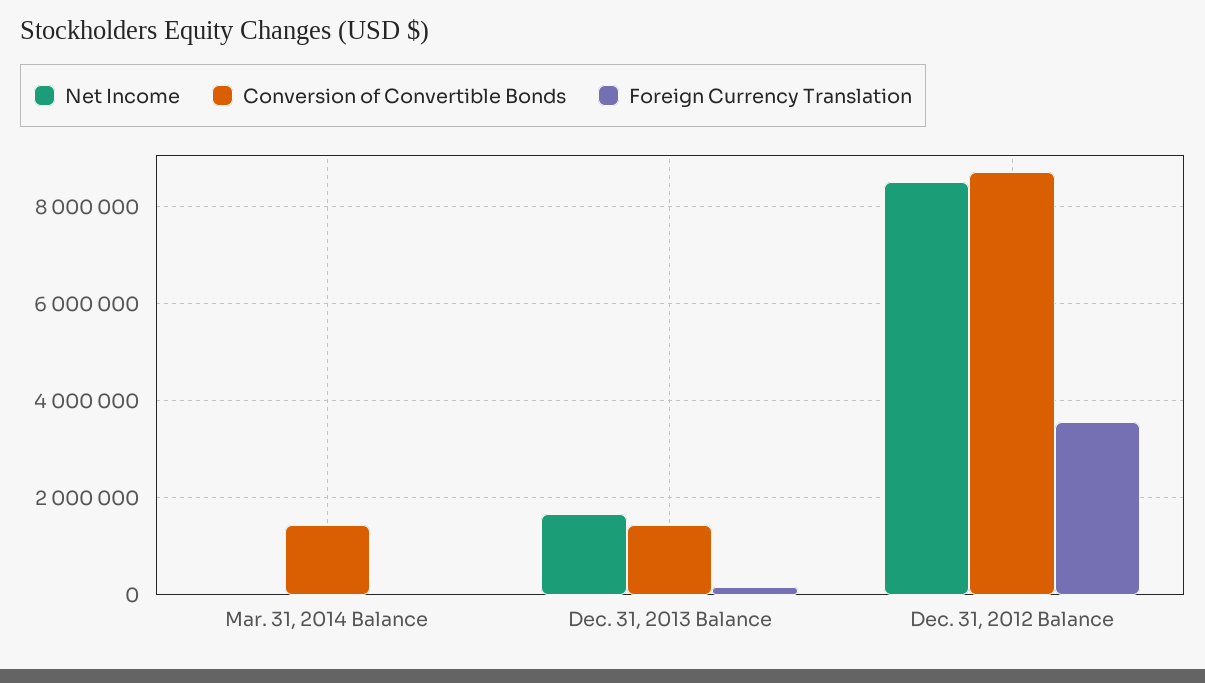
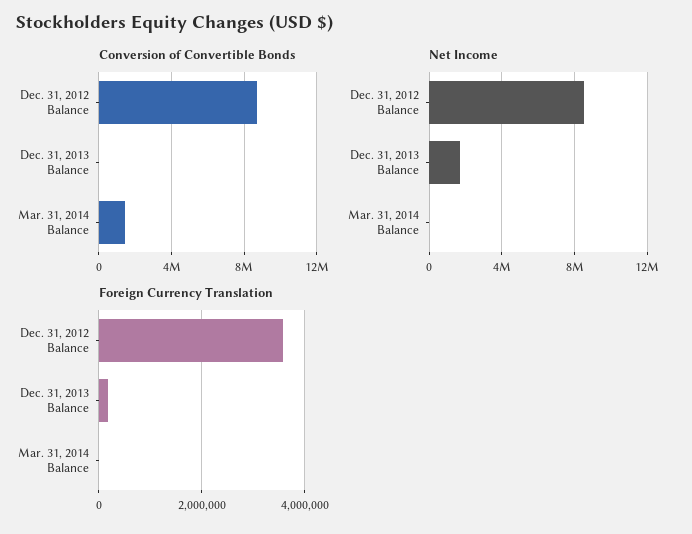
  {
    "Net Income": {
      "Mar. 31, 2014 Balance": 0,
      "Dec. 31, 2013 Balance": 1600000,
      "Dec. 31, 2012 Balance": 8600000
    },
    "Conversion of Convertible Bonds": {
      "Mar. 31, 2014 Balance": 1400000,
-     "Dec. 31, 2013 Balance": 1400000,
+     "Dec. 31, 2013 Balance": 0,
      "Dec. 31, 2012 Balance": 8800000
    },
    "Foreign Currency Translation": {
      "Mar. 31, 2014 Balance": 0,
      "Dec. 31, 2013 Balance": 200000,
      "Dec. 31, 2012 Balance": 3600000
    }
  }

